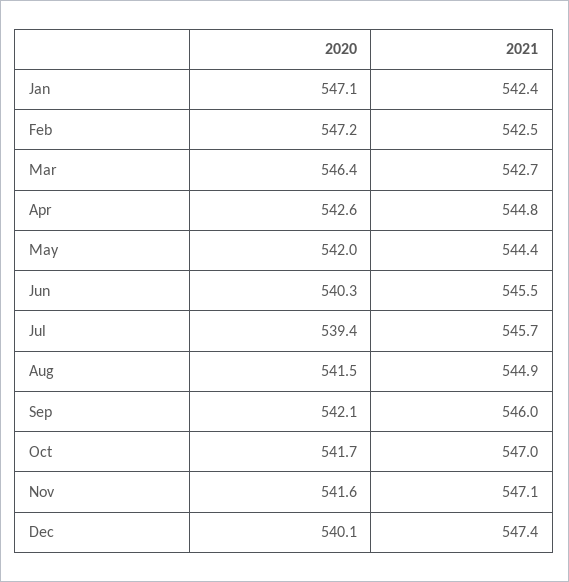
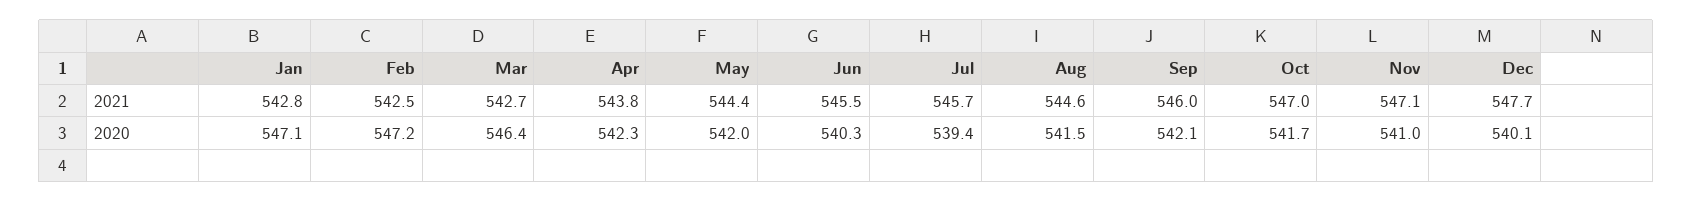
  {
    "2020": {
      "Jan": 547.1,
      "Feb": 547.2,
      "Mar": 546.4,
-     "Apr": 542.6,
+     "Apr": 542.3,
      "May": 542,
      "Jun": 540.3,
      "Jul": 539.4,
      "Aug": 541.5,
      "Sep": 542.1,
      "Oct": 541.7,
-     "Nov": 541.6,
+     "Nov": 541,
      "Dec": 540.1
    },
    "2021": {
-     "Jan": 542.4,
+     "Jan": 542.8,
      "Feb": 542.5,
      "Mar": 542.7,
-     "Apr": 544.8,
+     "Apr": 543.8,
      "May": 544.4,
      "Jun": 545.5,
      "Jul": 545.7,
-     "Aug": 544.9,
+     "Aug": 544.6,
      "Sep": 546,
      "Oct": 547,
      "Nov": 547.1,
-     "Dec": 547.4
+     "Dec": 547.7
    }
  }

